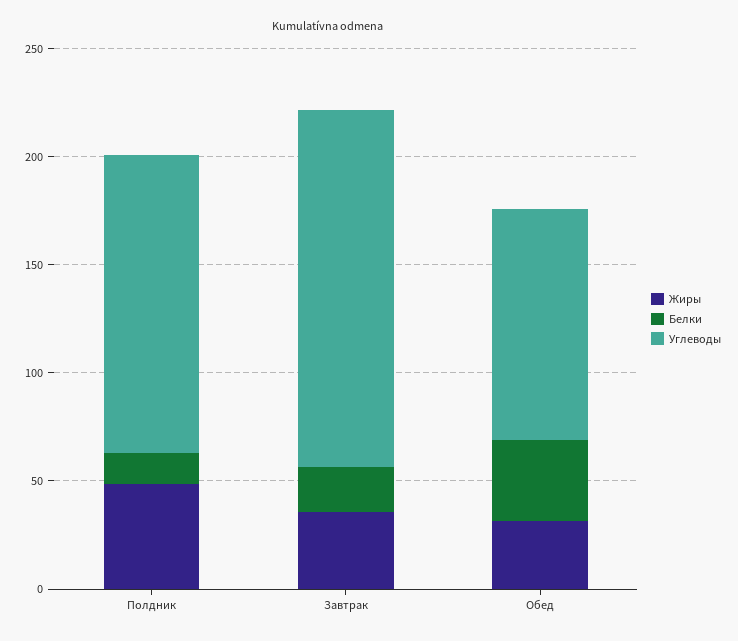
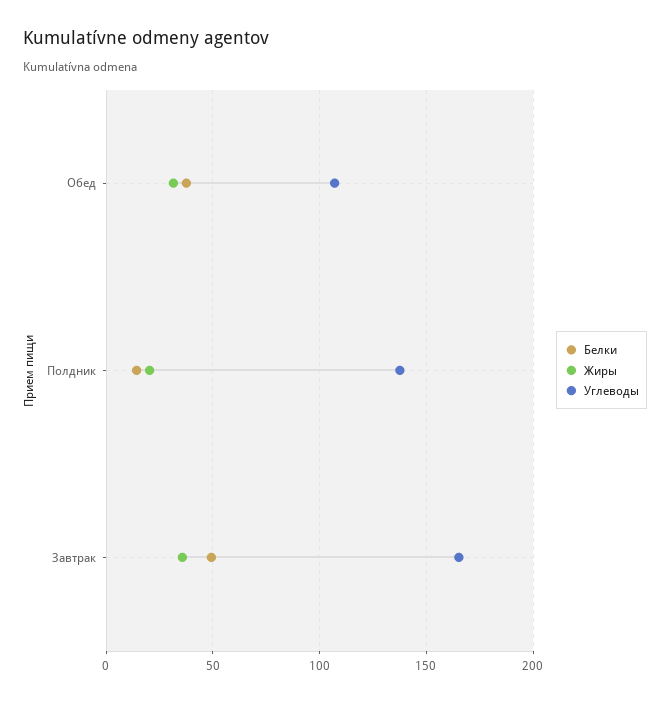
  {
    "Жиры": {
-     "Полдник": 50,
+     "Полдник": 20,
      "Завтрак": 35,
      "Обед": 30
    },
    "Белки": {
      "Полдник": 15,
-     "Завтрак": 20,
+     "Завтрак": 50,
      "Обед": 40
    },
    "Углеводы": {
      "Полдник": 140,
      "Завтрак": 165,
      "Обед": 105
    }
  }

